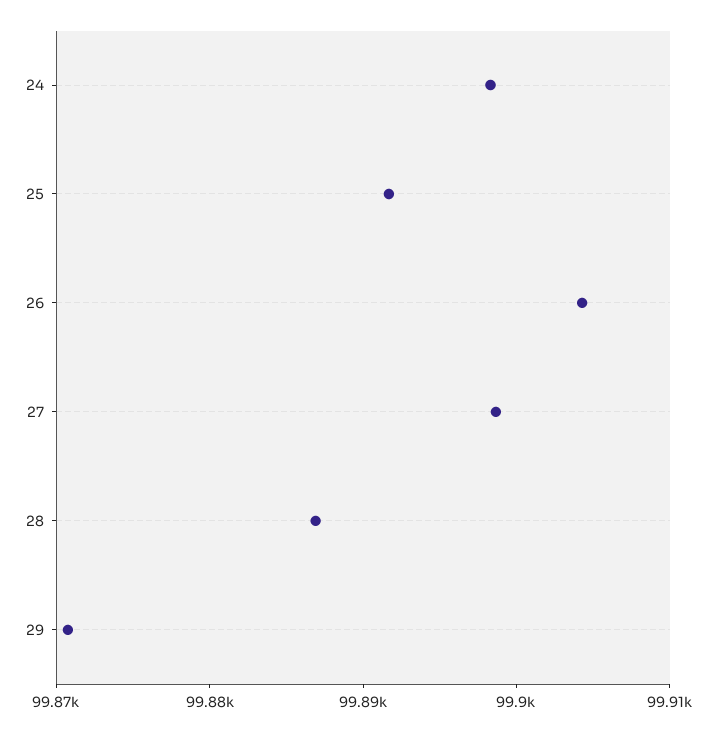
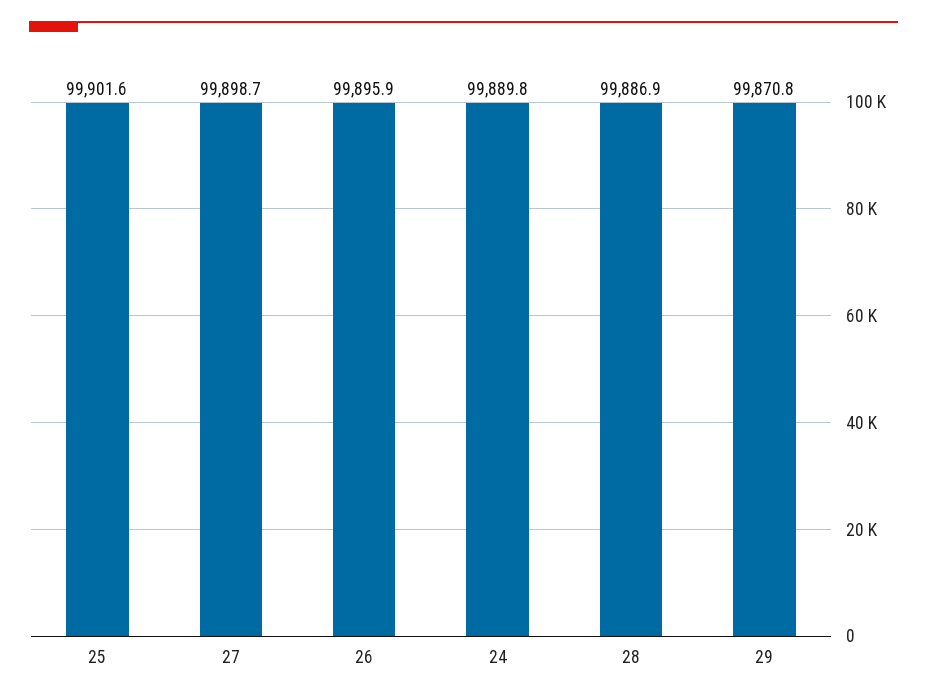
  {
-   "24": 99898,
+   "24": 99889.8,
-   "25": 99892,
+   "25": 99901.6,
-   "26": 99904,
+   "26": 99895.9,
    "27": 99898.7,
    "28": 99886.9,
    "29": 99870.8
  }

